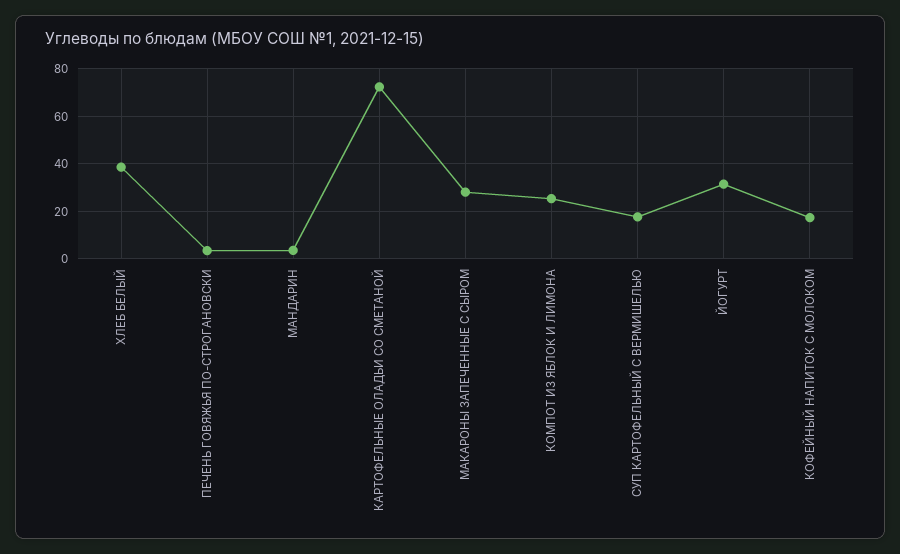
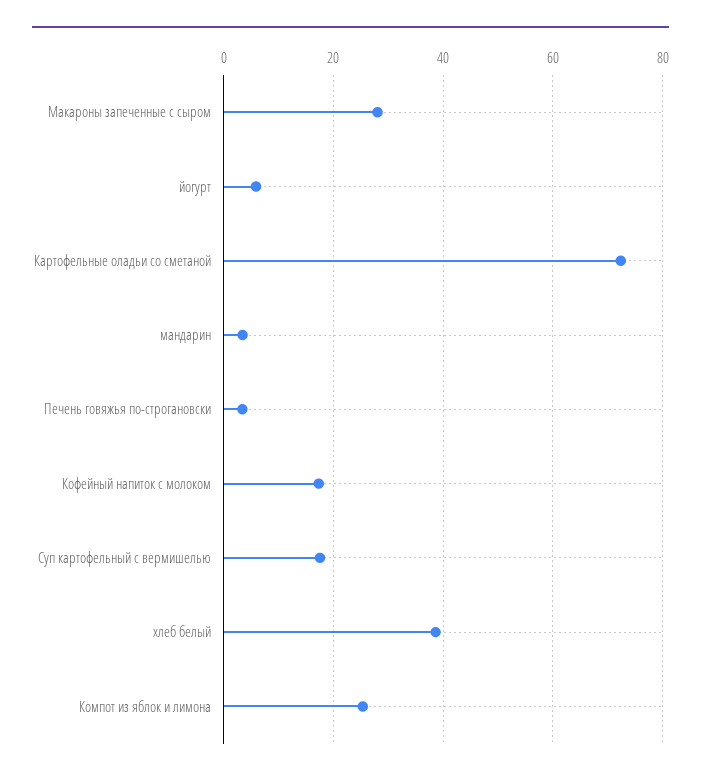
  {
    "ХЛЕБ БЕЛЫЙ": 38,
    "ПЕЧЕНЬ ГОВЯЖЬЯ ПО-СТРОГАНОВСКИ": 4,
    "МАНДАРИН": 4,
    "КАРТОФЕЛЬНЫЕ ОЛАДЬИ СО СМЕТАНОЙ": 72,
    "МАКАРОНЫ ЗАПЕЧЕННЫЕ С СЫРОМ": 28,
    "КОМПОТ ИЗ ЯБЛОК И ЛИМОНА": 26,
    "СУП КАРТОФЕЛЬНЫЙ С ВЕРМИШЕЛЬЮ": 18,
-   "ЙОГУРТ": 30,
+   "ЙОГУРТ": 6,
    "КОФЕЙНЫЙ НАПИТОК С МОЛОКОМ": 18
  }

